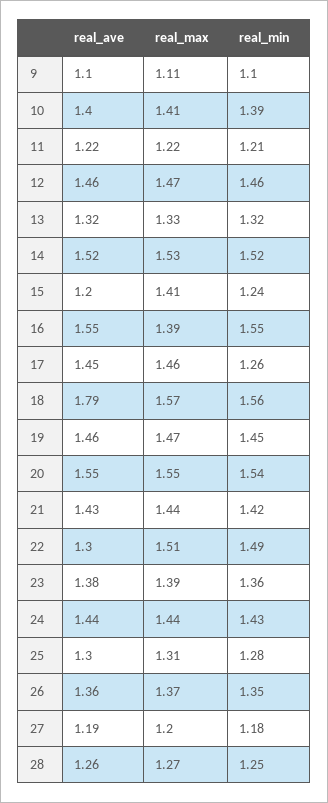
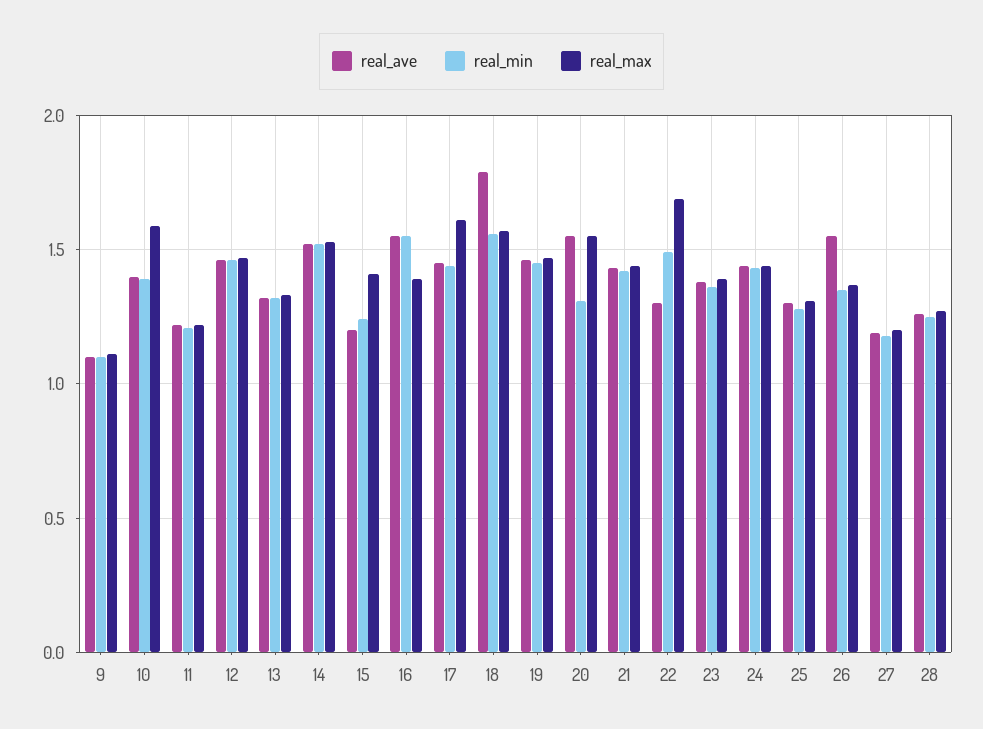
  {
    "real_ave": {
      "9": 1.1,
      "10": 1.4,
      "11": 1.22,
      "12": 1.46,
      "13": 1.32,
      "14": 1.52,
      "15": 1.2,
      "16": 1.55,
      "17": 1.45,
      "18": 1.79,
      "19": 1.46,
      "20": 1.55,
      "21": 1.43,
      "22": 1.3,
      "23": 1.38,
      "24": 1.44,
      "25": 1.3,
-     "26": 1.36,
+     "26": 1.55,
      "27": 1.19,
      "28": 1.26
    },
    "real_max": {
      "9": 1.11,
-     "10": 1.41,
+     "10": 1.6,
      "11": 1.22,
      "12": 1.47,
      "13": 1.33,
      "14": 1.53,
      "15": 1.41,
      "16": 1.39,
-     "17": 1.46,
+     "17": 1.6,
      "18": 1.57,
      "19": 1.47,
      "20": 1.55,
      "21": 1.44,
-     "22": 1.51,
+     "22": 1.7,
      "23": 1.39,
      "24": 1.44,
      "25": 1.31,
      "26": 1.37,
      "27": 1.2,
      "28": 1.27
    },
    "real_min": {
      "9": 1.1,
      "10": 1.39,
      "11": 1.21,
      "12": 1.46,
      "13": 1.32,
      "14": 1.52,
      "15": 1.24,
      "16": 1.55,
-     "17": 1.26,
+     "17": 1.45,
      "18": 1.56,
      "19": 1.45,
-     "20": 1.54,
+     "20": 1.3,
      "21": 1.42,
      "22": 1.49,
      "23": 1.36,
      "24": 1.43,
      "25": 1.28,
      "26": 1.35,
      "27": 1.18,
      "28": 1.25
    }
  }

